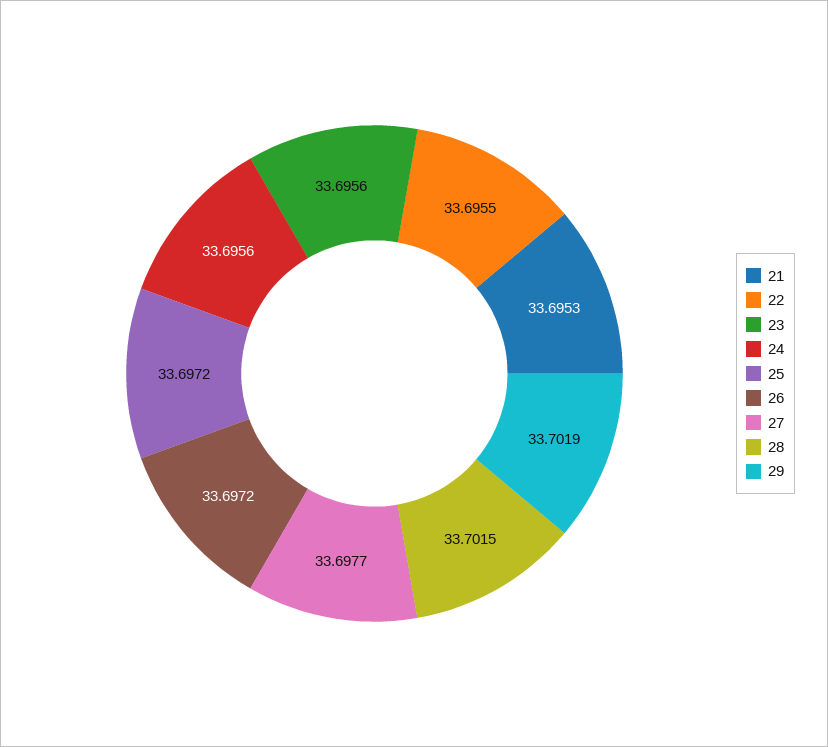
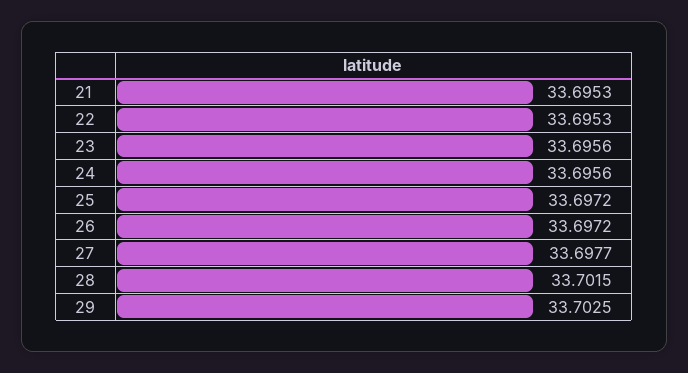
  {
    "21": 33.6953,
-   "22": 33.6955,
+   "22": 33.6953,
    "23": 33.6956,
    "24": 33.6956,
    "25": 33.6972,
    "26": 33.6972,
    "27": 33.6977,
    "28": 33.7015,
-   "29": 33.7019
+   "29": 33.7025
  }

